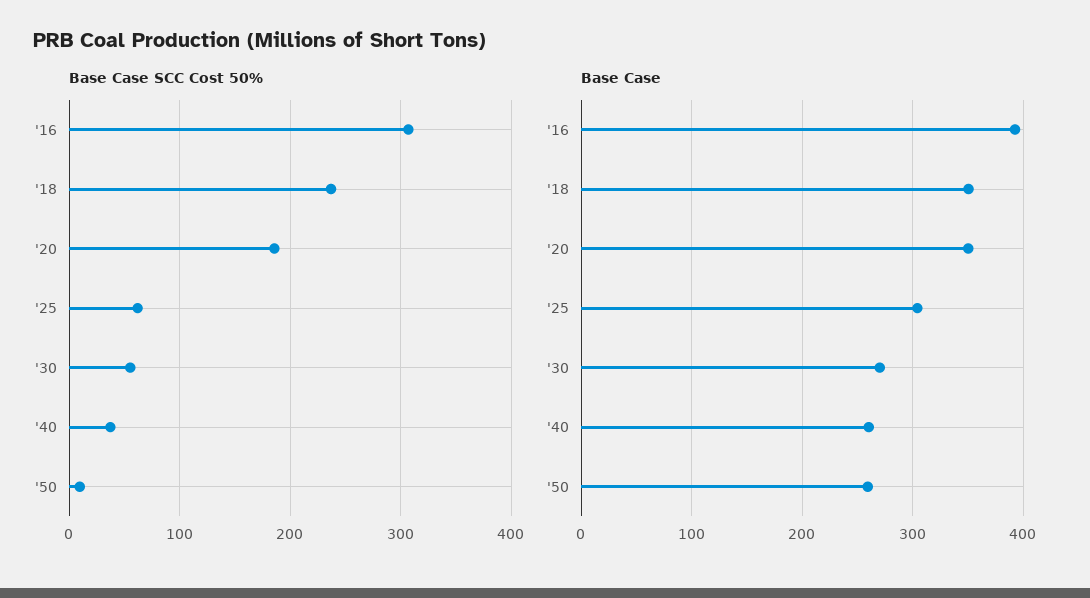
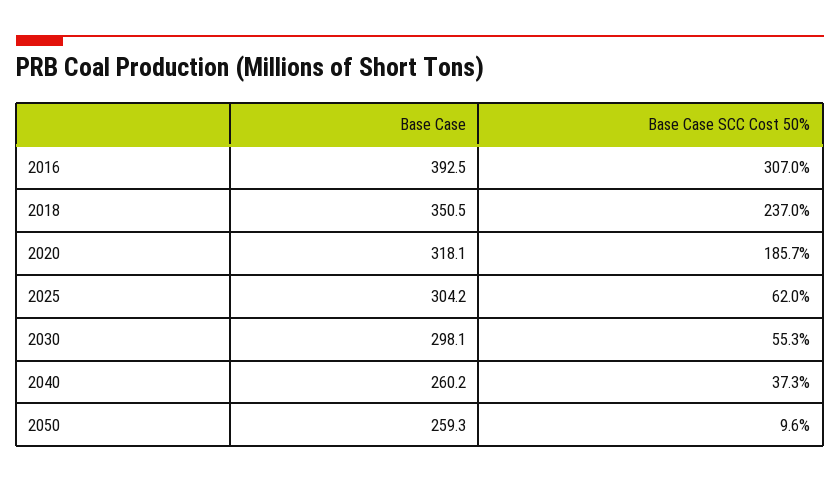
  {
    "Base Case SCC Cost 50%": {
      "'16": 307,
      "'18": 237,
      "'20": 185.7,
      "'25": 62,
      "'30": 55.3,
      "'40": 37.3,
      "'50": 9.6
    },
    "Base Case": {
      "'16": 392.5,
      "'18": 350.5,
-     "'20": 350,
+     "'20": 318.1,
      "'25": 304.2,
-     "'30": 270,
+     "'30": 298.1,
      "'40": 260.2,
      "'50": 259.3
    }
  }

